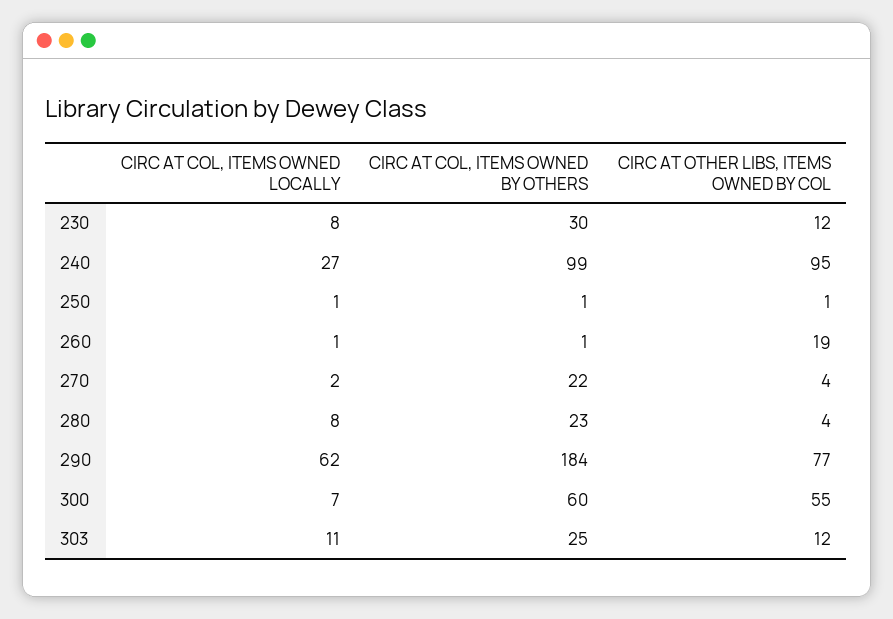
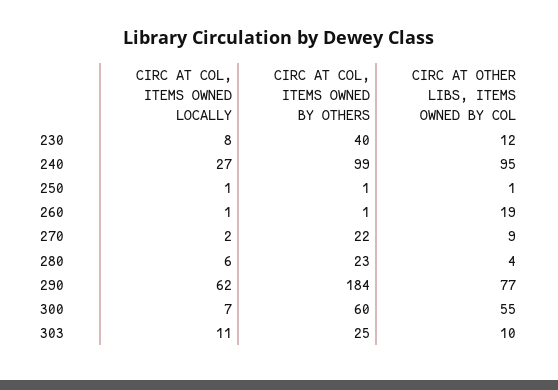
  {
    "CIRC AT COL, ITEMS OWNED LOCALLY": {
      "230": 8,
      "240": 27,
      "250": 1,
      "260": 1,
      "270": 2,
-     "280": 8,
+     "280": 6,
      "290": 62,
      "300": 7,
      "303": 11
    },
    "CIRC AT COL, ITEMS OWNED BY OTHERS": {
-     "230": 30,
+     "230": 40,
      "240": 99,
      "250": 1,
      "260": 1,
      "270": 22,
      "280": 23,
      "290": 184,
      "300": 60,
      "303": 25
    },
    "CIRC AT OTHER LIBS, ITEMS OWNED BY COL": {
      "230": 12,
      "240": 95,
      "250": 1,
      "260": 19,
-     "270": 4,
+     "270": 9,
      "280": 4,
      "290": 77,
      "300": 55,
-     "303": 12
+     "303": 10
    }
  }

